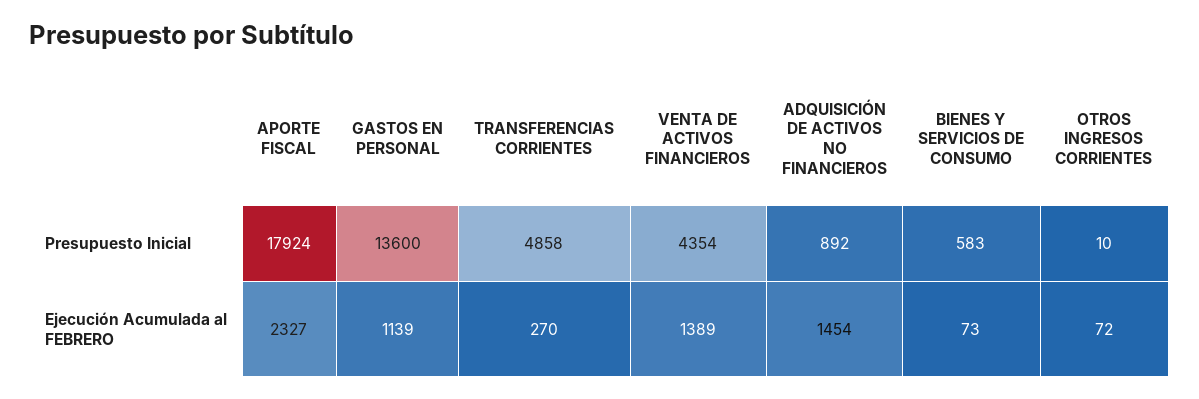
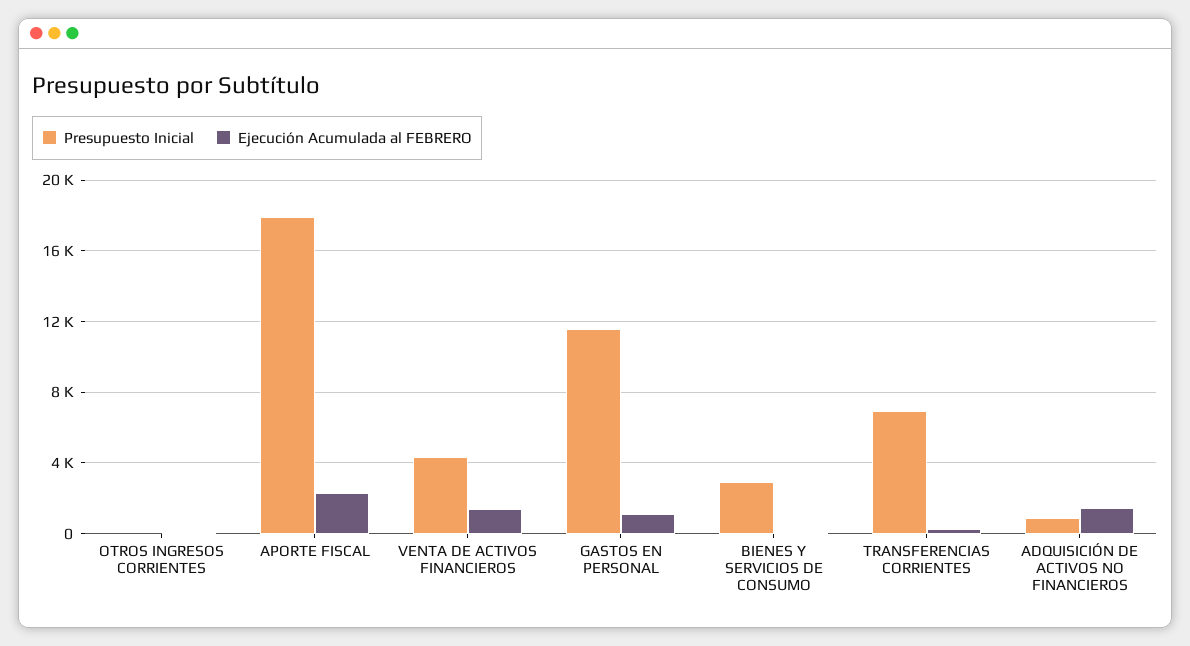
  {
    "Presupuesto Inicial": {
      "APORTE FISCAL": 17924,
-     "GASTOS EN PERSONAL": 13600,
+     "GASTOS EN PERSONAL": 11500,
-     "TRANSFERENCIAS CORRIENTES": 4858,
+     "TRANSFERENCIAS CORRIENTES": 7000,
      "VENTA DE ACTIVOS FINANCIEROS": 4354,
      "ADQUISICIÓN DE ACTIVOS NO FINANCIEROS": 892,
-     "BIENES Y SERVICIOS DE CONSUMO": 583,
+     "BIENES Y SERVICIOS DE CONSUMO": 3000,
      "OTROS INGRESOS CORRIENTES": 10
    },
    "Ejecución Acumulada al FEBRERO": {
      "APORTE FISCAL": 2327,
      "GASTOS EN PERSONAL": 1139,
      "TRANSFERENCIAS CORRIENTES": 270,
      "VENTA DE ACTIVOS FINANCIEROS": 1389,
      "ADQUISICIÓN DE ACTIVOS NO FINANCIEROS": 1454,
      "BIENES Y SERVICIOS DE CONSUMO": 73,
      "OTROS INGRESOS CORRIENTES": 72
    }
  }

